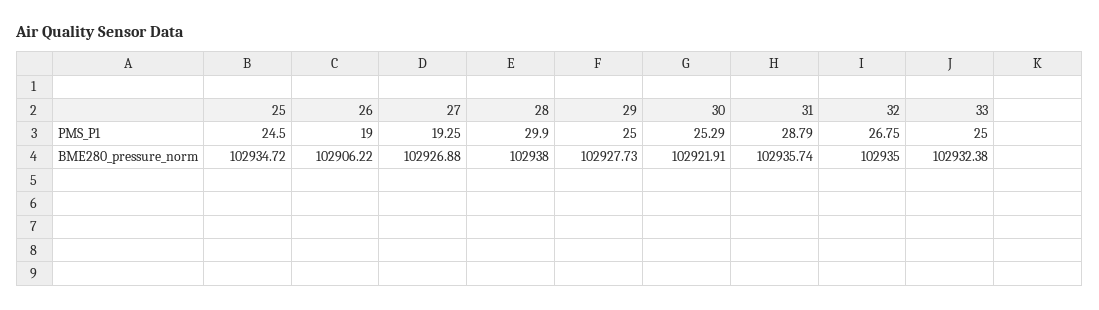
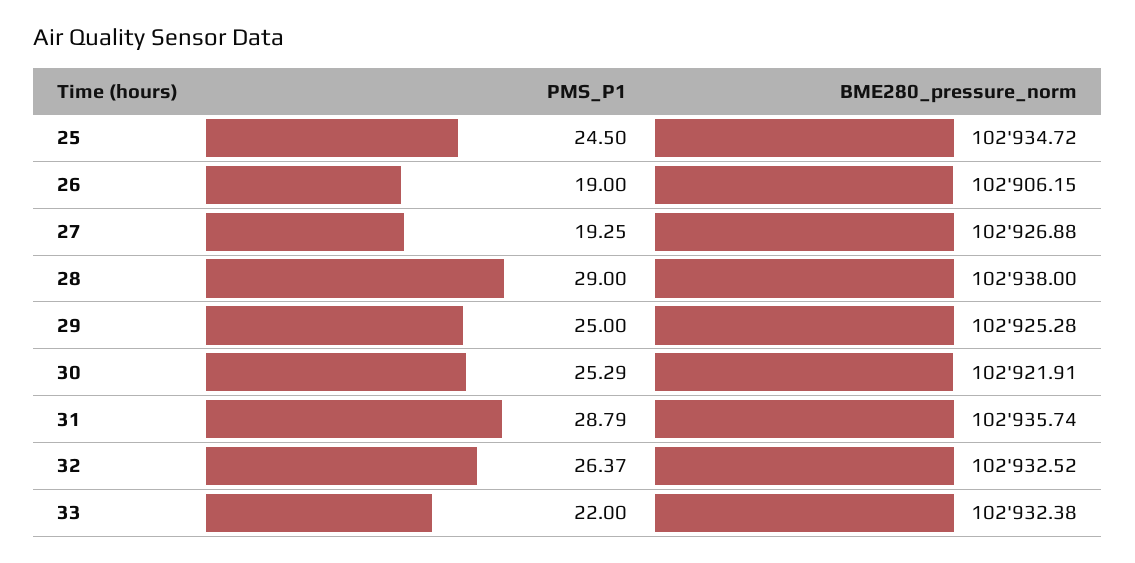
  {
    "25": {
      "PMS_P1": 24.5,
      "BME280_pressure_norm": 102934.72
    },
    "26": {
      "PMS_P1": 19,
-     "BME280_pressure_norm": 102906.22
+     "BME280_pressure_norm": 102906.15
    },
    "27": {
      "PMS_P1": 19.25,
      "BME280_pressure_norm": 102926.88
    },
    "28": {
-     "PMS_P1": 29.9,
+     "PMS_P1": 29,
      "BME280_pressure_norm": 102938
    },
    "29": {
      "PMS_P1": 25,
-     "BME280_pressure_norm": 102927.73
+     "BME280_pressure_norm": 102925.28
    },
    "30": {
      "PMS_P1": 25.29,
      "BME280_pressure_norm": 102921.91
    },
    "31": {
      "PMS_P1": 28.79,
      "BME280_pressure_norm": 102935.74
    },
    "32": {
-     "PMS_P1": 26.75,
+     "PMS_P1": 26.37,
-     "BME280_pressure_norm": 102935
+     "BME280_pressure_norm": 102932.52
    },
    "33": {
-     "PMS_P1": 25,
+     "PMS_P1": 22,
      "BME280_pressure_norm": 102932.38
    }
  }

